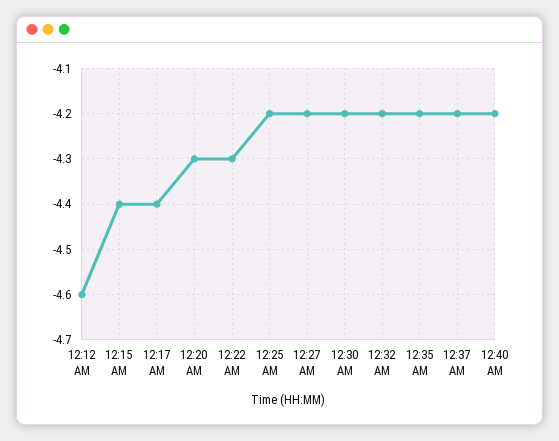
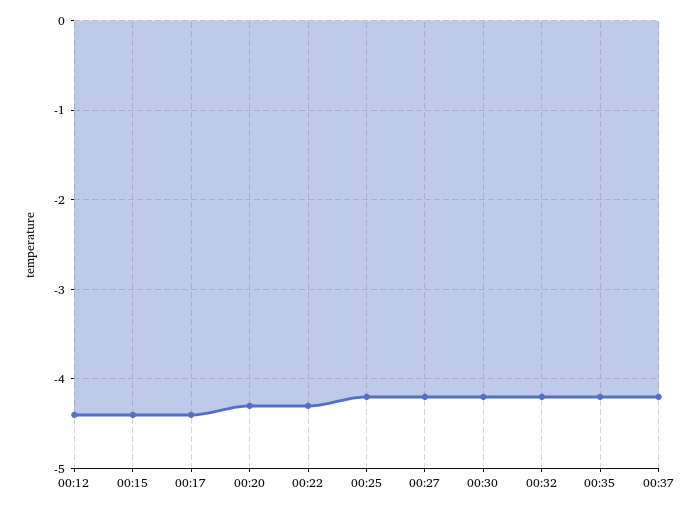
  {
-   "12:12 AM": -4.6,
+   "12:12 AM": -4.4,
    "12:15 AM": -4.4,
    "12:17 AM": -4.4,
    "12:20 AM": -4.3,
    "12:22 AM": -4.3,
    "12:25 AM": -4.2,
    "12:27 AM": -4.2,
    "12:30 AM": -4.2,
    "12:32 AM": -4.2,
    "12:35 AM": -4.2,
-   "12:37 AM": -4.2,
+   "12:37 AM": -4.2
-   "12:40 AM": -4.2
  }

